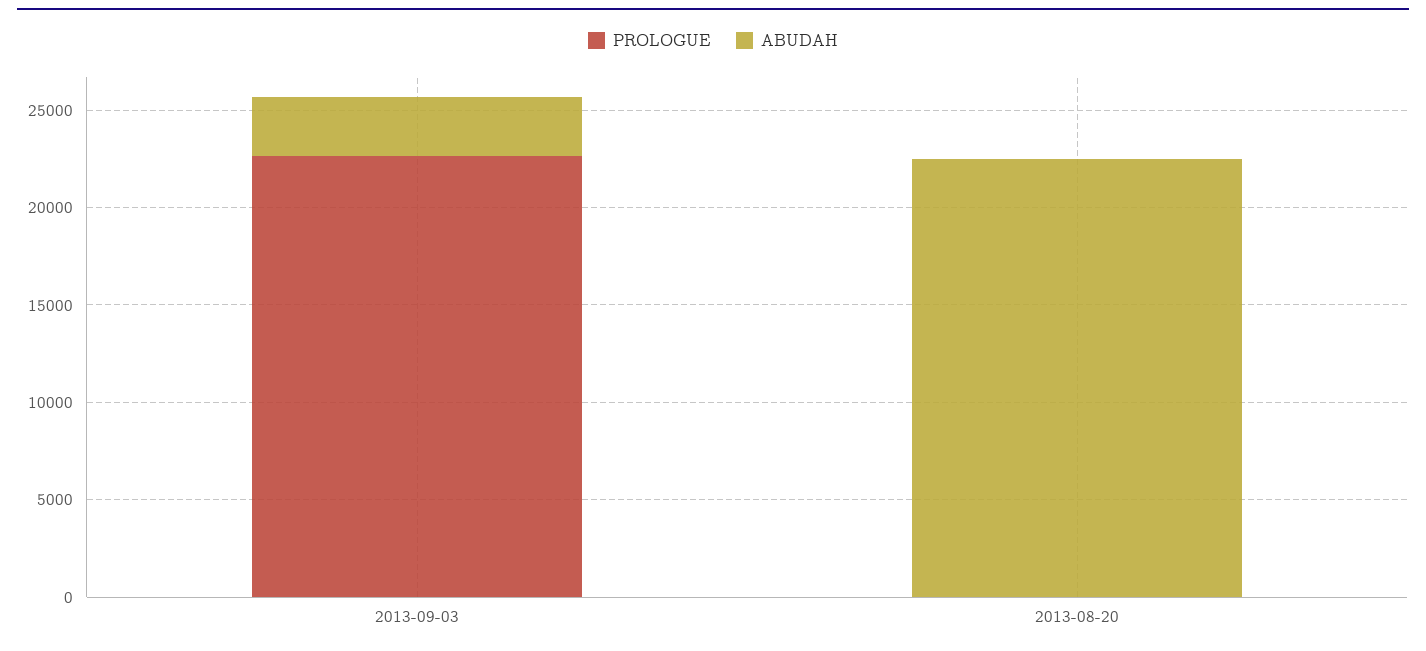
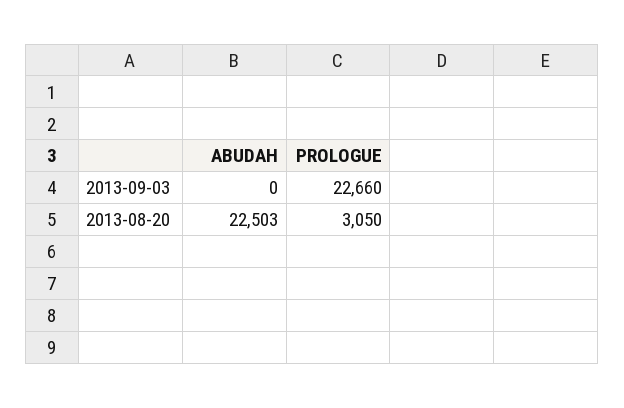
  {
    "PROLOGUE": {
      "2013-09-03": 22660,
-     "2013-08-20": 0
+     "2013-08-20": 3050
    },
    "ABUDAH": {
-     "2013-09-03": 3000,
+     "2013-09-03": 0,
      "2013-08-20": 22503
    }
  }

